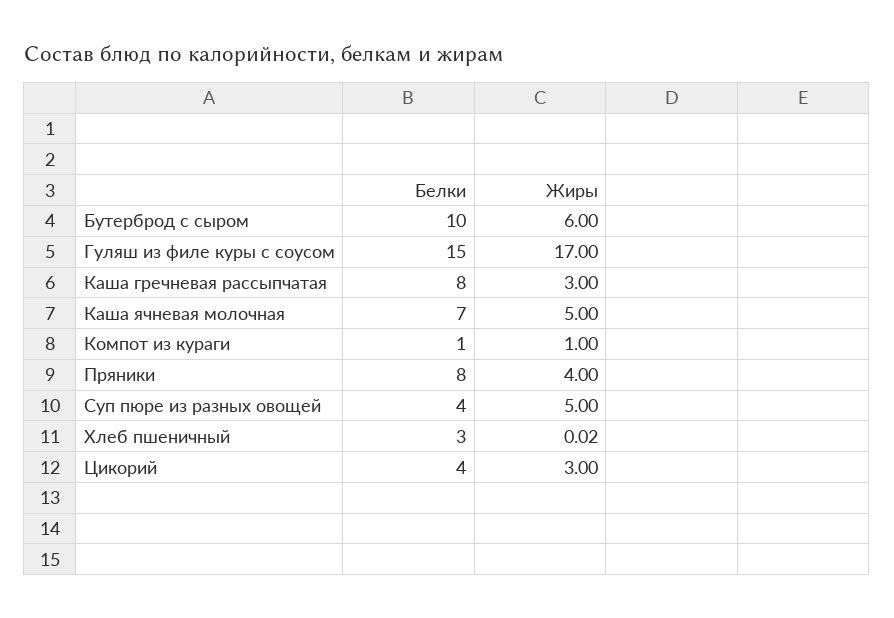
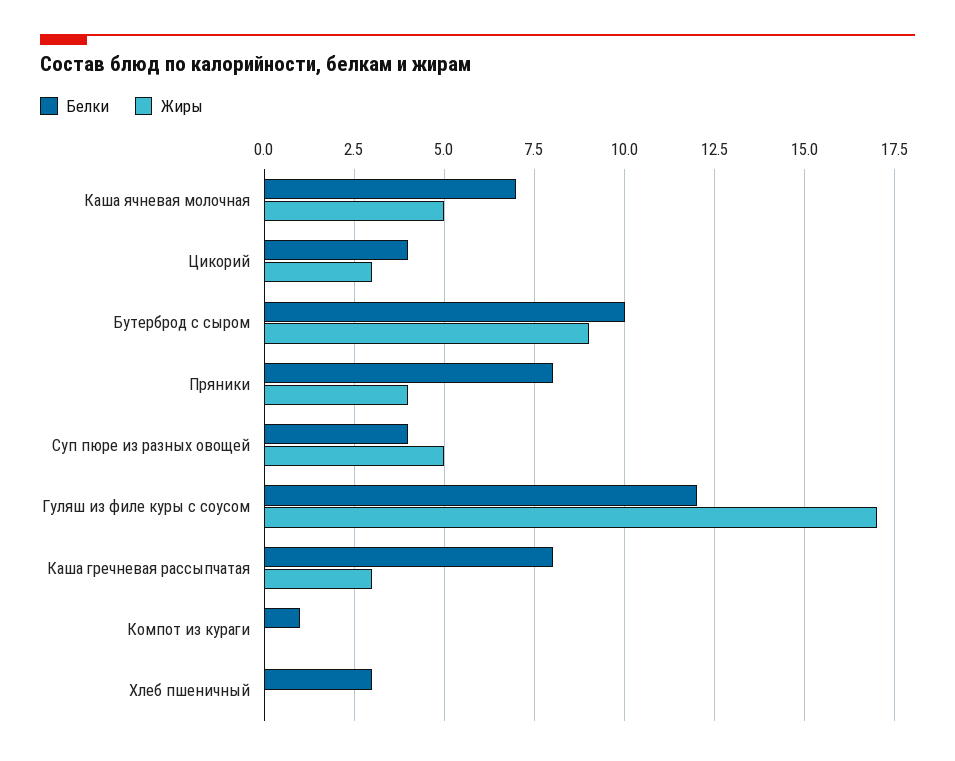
  {
    "Белки": {
      "Бутерброд с сыром": 10,
-     "Гуляш из филе куры с соусом": 15,
+     "Гуляш из филе куры с соусом": 12,
      "Каша гречневая рассыпчатая": 8,
      "Каша ячневая молочная": 7,
      "Компот из кураги": 1,
      "Пряники": 8,
      "Суп пюре из разных овощей": 4,
      "Хлеб пшеничный": 3,
      "Цикорий": 4
    },
    "Жиры": {
-     "Бутерброд с сыром": 6,
+     "Бутерброд с сыром": 9,
      "Гуляш из филе куры с соусом": 17,
      "Каша гречневая рассыпчатая": 3,
      "Каша ячневая молочная": 5,
-     "Компот из кураги": 1,
+     "Компот из кураги": 0,
      "Пряники": 4,
      "Суп пюре из разных овощей": 5,
      "Хлеб пшеничный": 0.02,
      "Цикорий": 3
    }
  }

